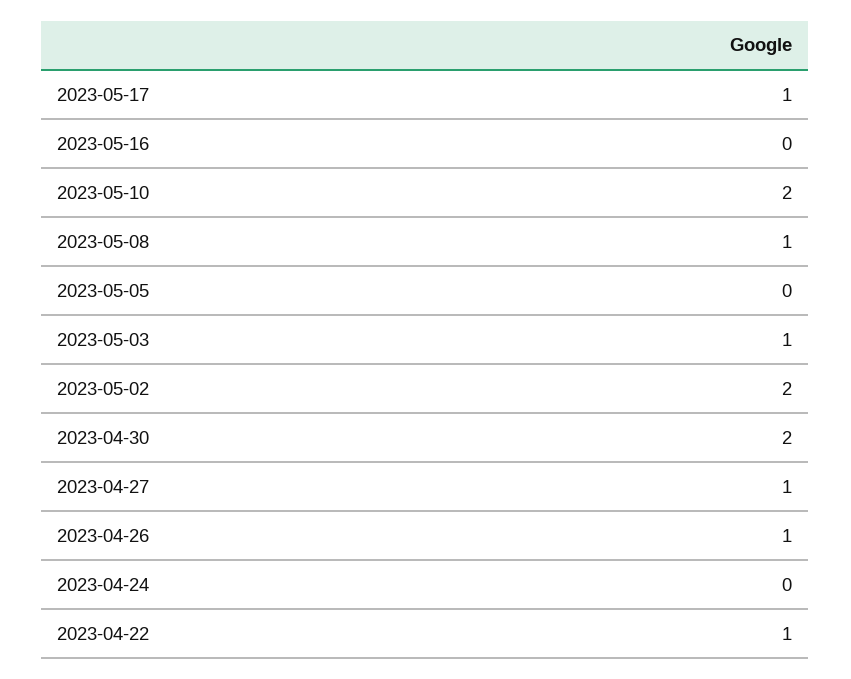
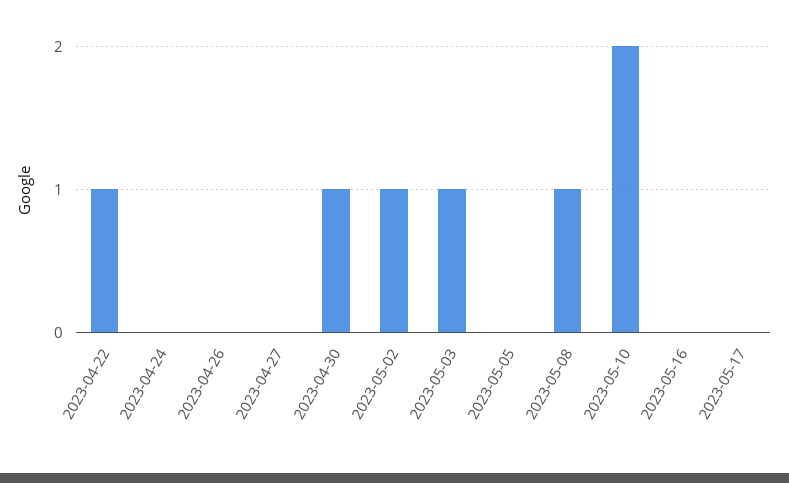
  {
-   "2023-05-17": 1,
+   "2023-05-17": 0,
    "2023-05-16": 0,
    "2023-05-10": 2,
    "2023-05-08": 1,
    "2023-05-05": 0,
    "2023-05-03": 1,
-   "2023-05-02": 2,
+   "2023-05-02": 1,
-   "2023-04-30": 2,
+   "2023-04-30": 1,
-   "2023-04-27": 1,
+   "2023-04-27": 0,
-   "2023-04-26": 1,
+   "2023-04-26": 0,
    "2023-04-24": 0,
    "2023-04-22": 1
  }

